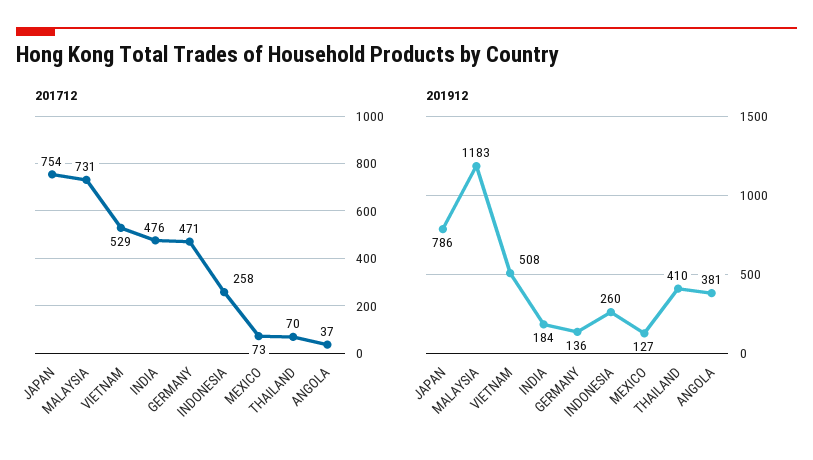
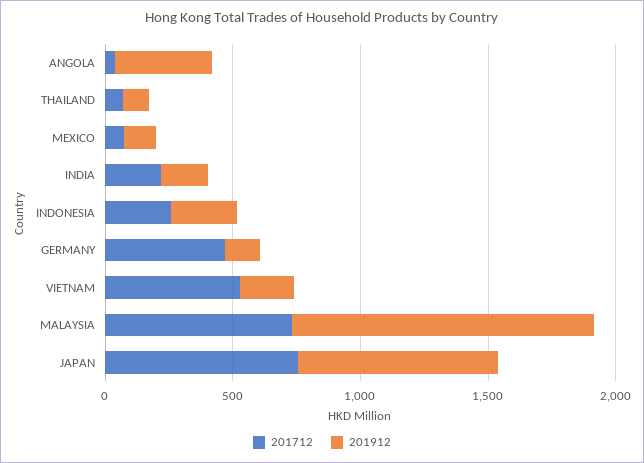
  {
    "201712": {
      "JAPAN": 754,
      "MALAYSIA": 731,
      "VIETNAM": 529,
-     "INDIA": 476,
+     "INDIA": 200,
      "GERMANY": 471,
      "INDONESIA": 258,
      "MEXICO": 73,
      "THAILAND": 70,
      "ANGOLA": 37
    },
    "201912": {
      "JAPAN": 786,
      "MALAYSIA": 1183,
-     "VIETNAM": 508,
+     "VIETNAM": 200,
      "INDIA": 184,
      "GERMANY": 136,
      "INDONESIA": 260,
      "MEXICO": 127,
-     "THAILAND": 410,
+     "THAILAND": 100,
      "ANGOLA": 381
    }
  }

